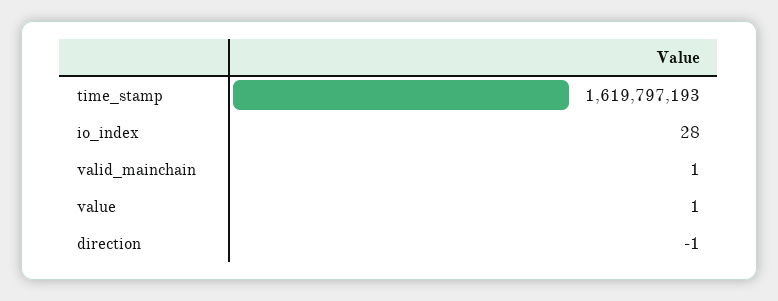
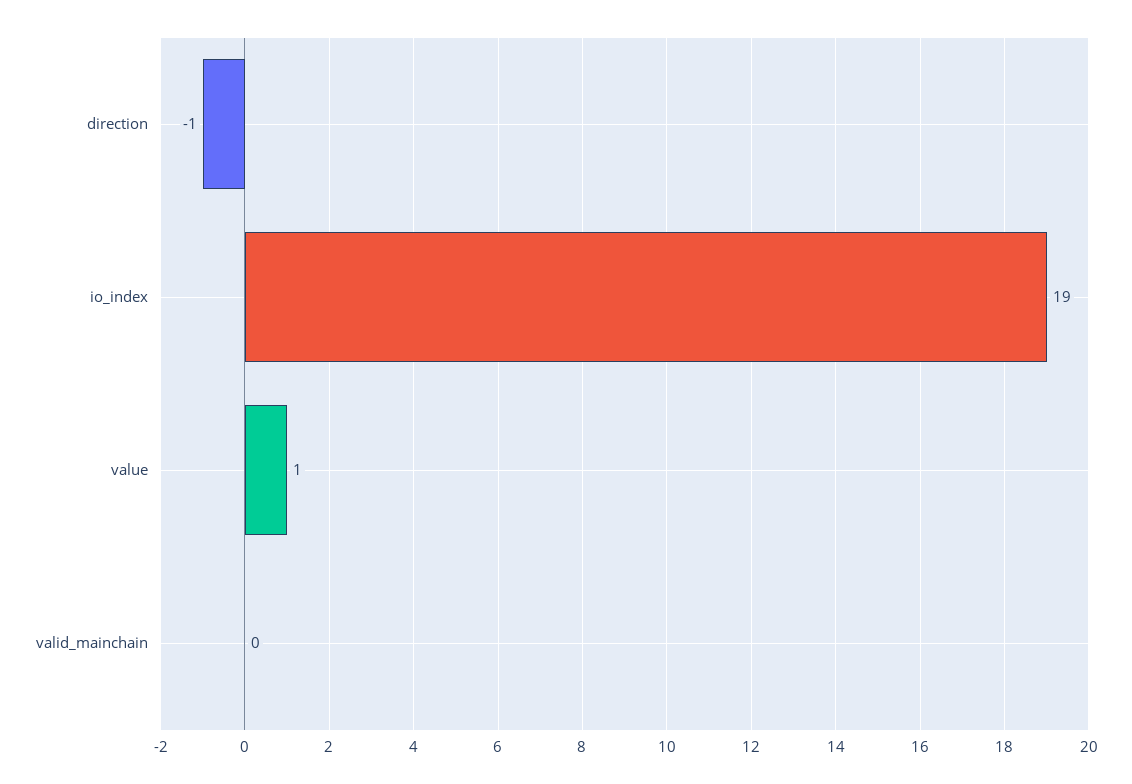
  {
-   "time_stamp": 1619797193,
-   "io_index": 28,
+   "io_index": 19,
-   "valid_mainchain": 1,
+   "valid_mainchain": 0,
    "value": 1,
    "direction": -1
  }

